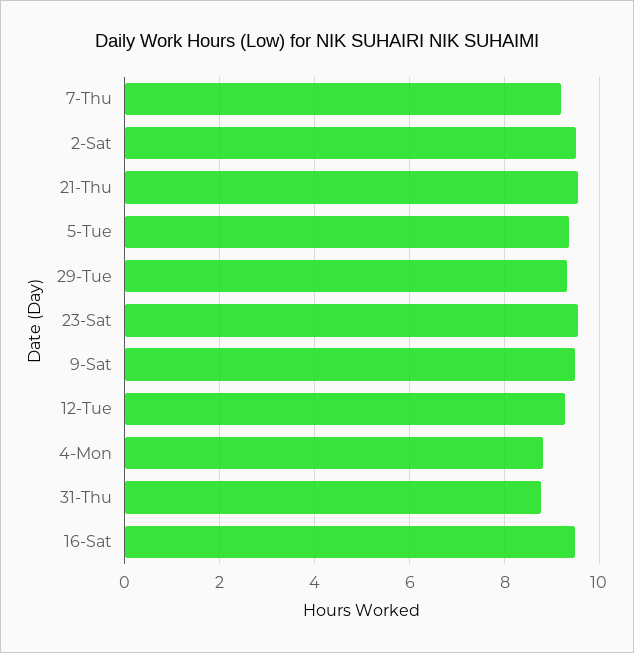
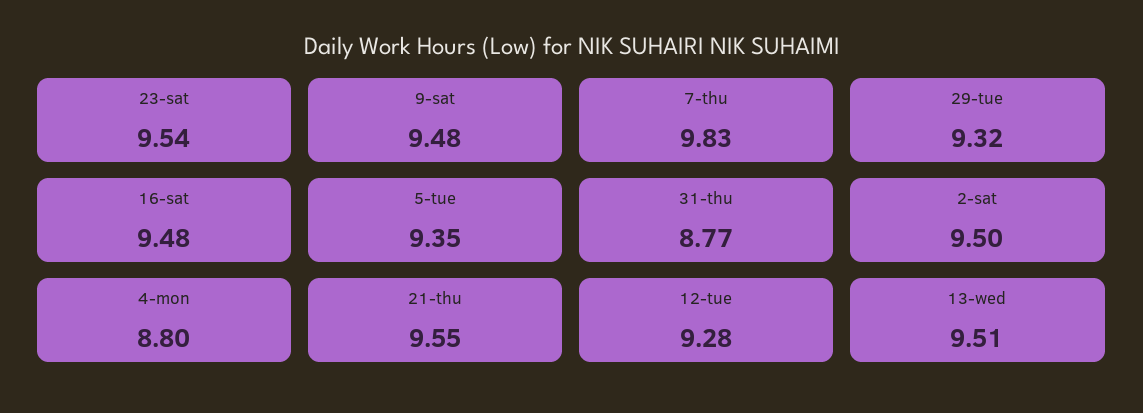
  {
-   "7-Thu": 9.2,
+   "7-Thu": 9.83,
    "2-Sat": 9.5,
    "21-Thu": 9.55,
    "5-Tue": 9.35,
    "29-Tue": 9.32,
    "23-Sat": 9.54,
    "9-Sat": 9.48,
    "12-Tue": 9.28,
    "4-Mon": 8.8,
    "31-Thu": 8.77,
-   "16-Sat": 9.48
+   "16-Sat": 9.48,
+   "13-wed": 9.51
  }

